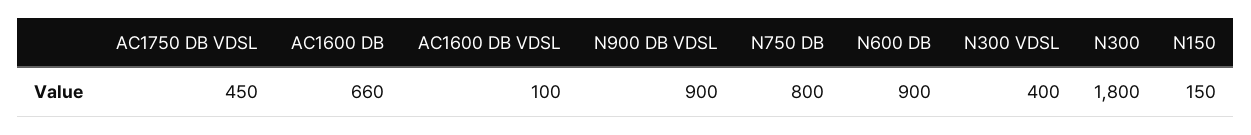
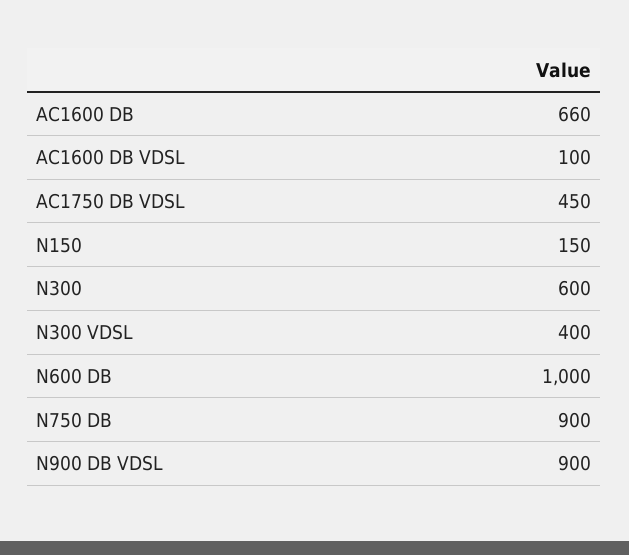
  {
    "AC1750 DB VDSL": 450,
    "AC1600 DB": 660,
    "AC1600 DB VDSL": 100,
    "N900 DB VDSL": 900,
-   "N750 DB": 800,
+   "N750 DB": 900,
-   "N600 DB": 900,
+   "N600 DB": 1000,
    "N300 VDSL": 400,
-   "N300": 1800,
+   "N300": 600,
    "N150": 150
  }

